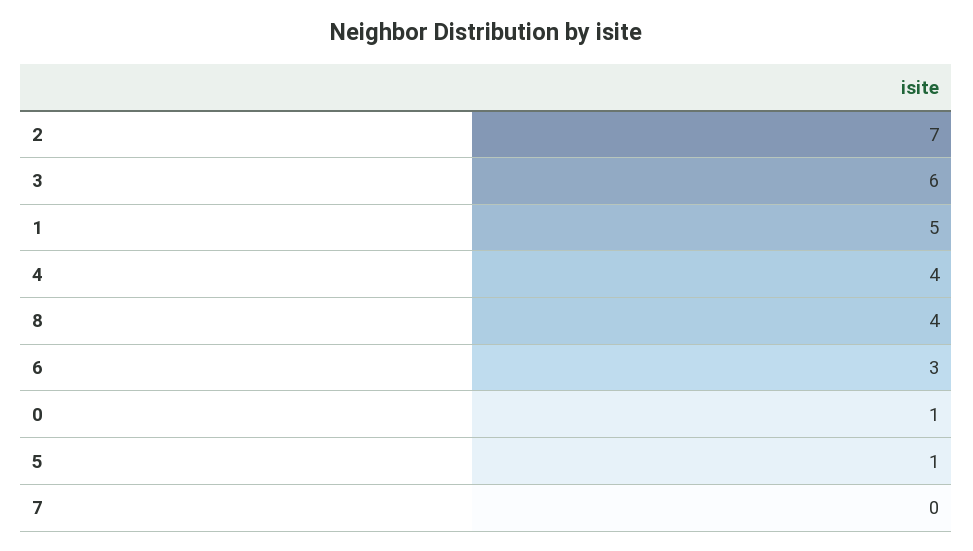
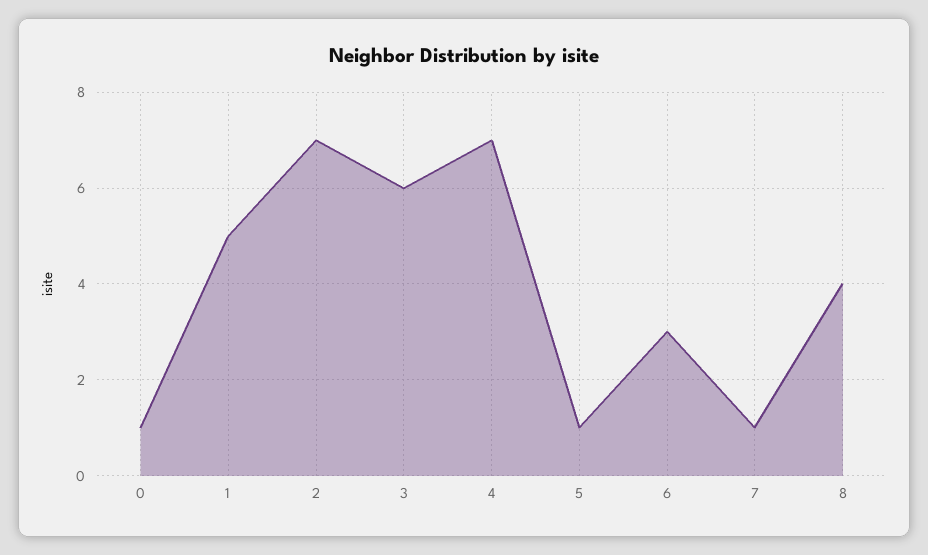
  {
    "2": 7,
    "3": 6,
    "1": 5,
-   "4": 4,
+   "4": 7,
    "8": 4,
    "6": 3,
    "0": 1,
    "5": 1,
-   "7": 0
+   "7": 1
  }

